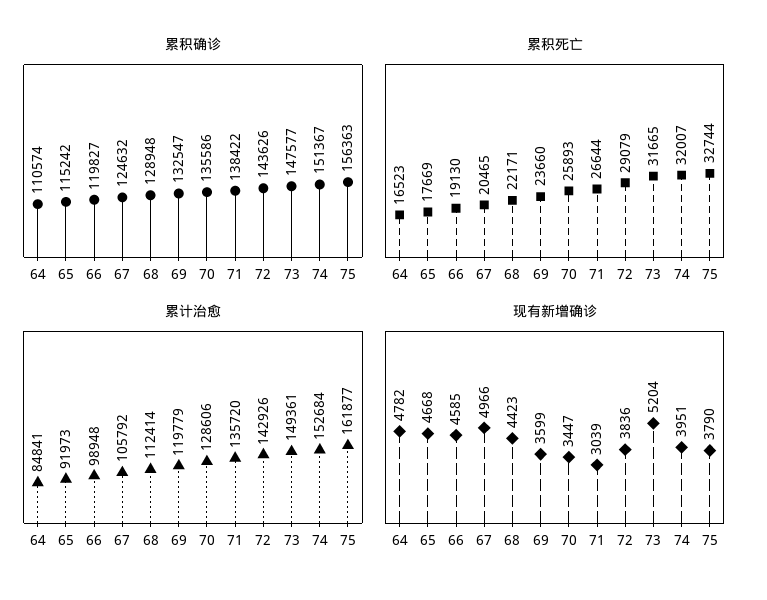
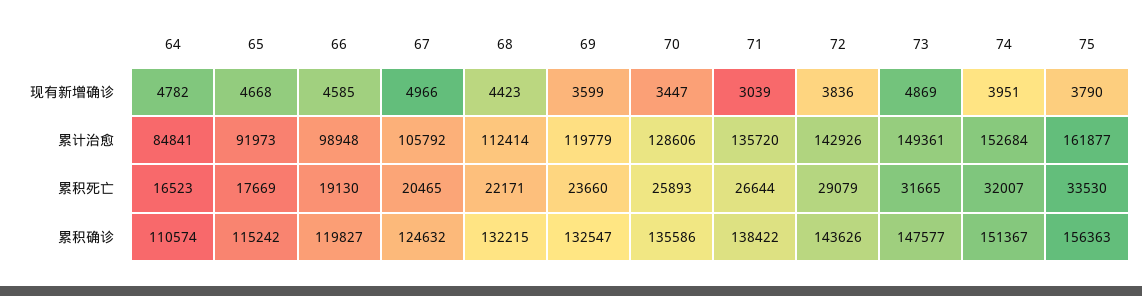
  {
    "累积确诊": {
      "64": 110574,
      "65": 115242,
      "66": 119827,
      "67": 124632,
-     "68": 128948,
+     "68": 132215,
      "69": 132547,
      "70": 135586,
      "71": 138422,
      "72": 143626,
      "73": 147577,
      "74": 151367,
      "75": 156363
    },
    "累积死亡": {
      "64": 16523,
      "65": 17669,
      "66": 19130,
      "67": 20465,
      "68": 22171,
      "69": 23660,
      "70": 25893,
      "71": 26644,
      "72": 29079,
      "73": 31665,
      "74": 32007,
-     "75": 32744
+     "75": 33530
    },
    "累计治愈": {
      "64": 84841,
      "65": 91973,
      "66": 98948,
      "67": 105792,
      "68": 112414,
      "69": 119779,
      "70": 128606,
      "71": 135720,
      "72": 142926,
      "73": 149361,
      "74": 152684,
      "75": 161877
    },
    "现有新增确诊": {
      "64": 4782,
      "65": 4668,
      "66": 4585,
      "67": 4966,
      "68": 4423,
      "69": 3599,
      "70": 3447,
      "71": 3039,
      "72": 3836,
-     "73": 5204,
+     "73": 4869,
      "74": 3951,
      "75": 3790
    }
  }

